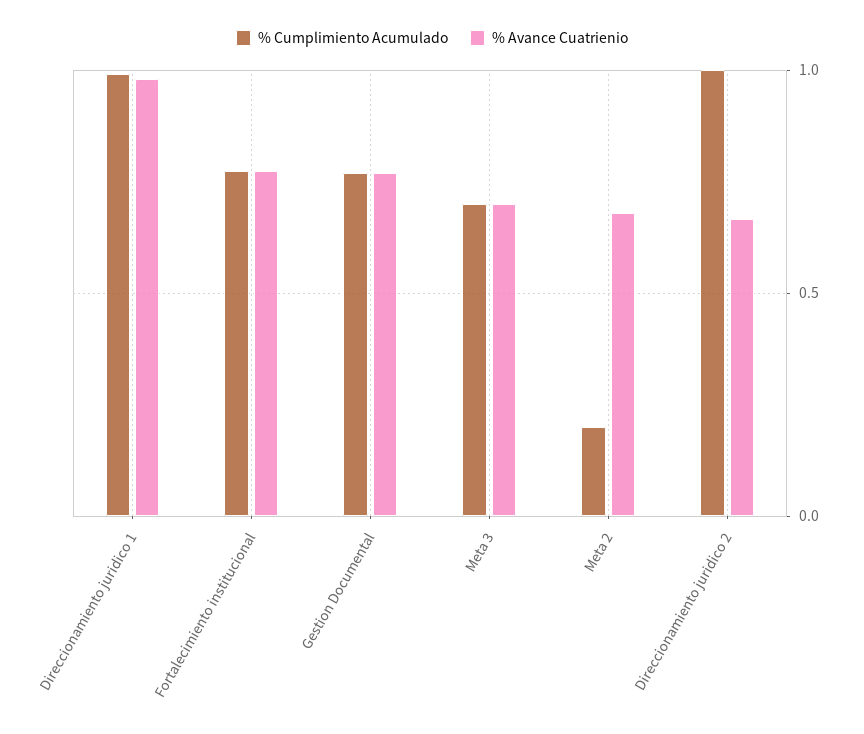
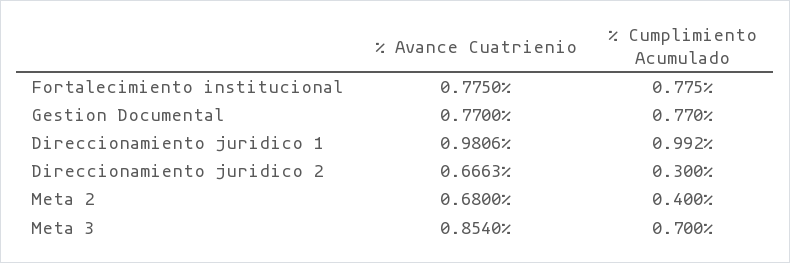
  {
    "% Cumplimiento Acumulado": {
      "Direccionamiento juridico 1": 0.992,
      "Fortalecimiento institucional": 0.775,
      "Gestion Documental": 0.77,
      "Meta 3": 0.7,
-     "Meta 2": 0.2,
+     "Meta 2": 0.4,
-     "Direccionamiento juridico 2": 1
+     "Direccionamiento juridico 2": 0.3
    },
    "% Avance Cuatrienio": {
      "Direccionamiento juridico 1": 0.9806,
      "Fortalecimiento institucional": 0.775,
      "Gestion Documental": 0.77,
-     "Meta 3": 0.7,
+     "Meta 3": 0.854,
      "Meta 2": 0.68,
      "Direccionamiento juridico 2": 0.6663
    }
  }

